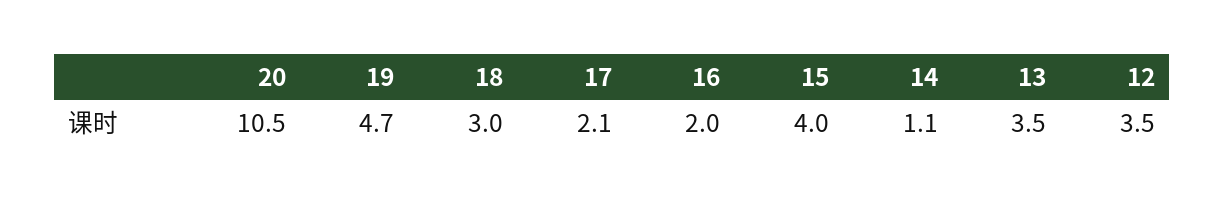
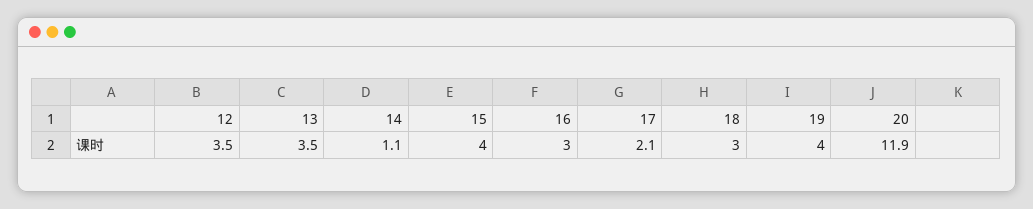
  {
-   "20": 10.5,
+   "20": 11.9,
-   "19": 4.7,
+   "19": 4,
    "18": 3,
    "17": 2.1,
-   "16": 2,
+   "16": 3,
    "15": 4,
    "14": 1.1,
    "13": 3.5,
    "12": 3.5
  }

